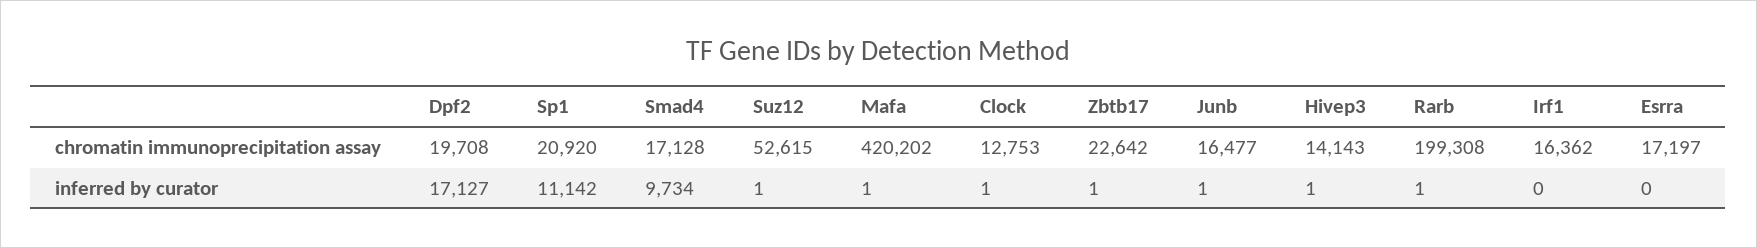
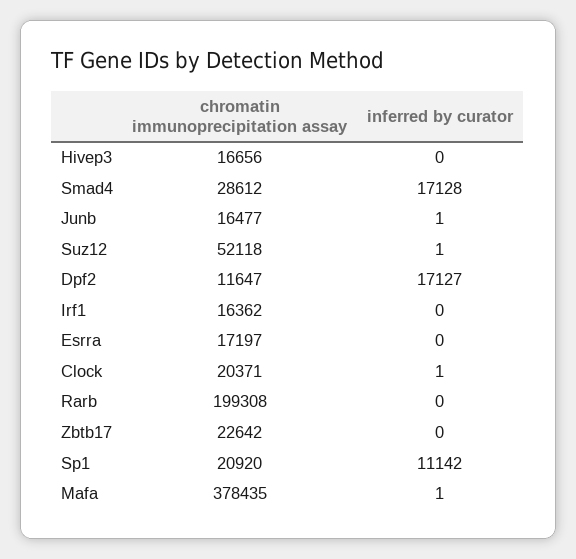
  {
    "Dpf2": {
-     "chromatin immunoprecipitation assay": 19708,
+     "chromatin immunoprecipitation assay": 11647,
      "inferred by curator": 17127
    },
    "Sp1": {
      "chromatin immunoprecipitation assay": 20920,
      "inferred by curator": 11142
    },
    "Smad4": {
-     "chromatin immunoprecipitation assay": 17128,
+     "chromatin immunoprecipitation assay": 28612,
-     "inferred by curator": 9734
+     "inferred by curator": 17128
    },
    "Suz12": {
-     "chromatin immunoprecipitation assay": 52615,
+     "chromatin immunoprecipitation assay": 52118,
      "inferred by curator": 1
    },
    "Mafa": {
-     "chromatin immunoprecipitation assay": 420202,
+     "chromatin immunoprecipitation assay": 378435,
      "inferred by curator": 1
    },
    "Clock": {
-     "chromatin immunoprecipitation assay": 12753,
+     "chromatin immunoprecipitation assay": 20371,
      "inferred by curator": 1
    },
    "Zbtb17": {
      "chromatin immunoprecipitation assay": 22642,
-     "inferred by curator": 1
+     "inferred by curator": 0
    },
    "Junb": {
      "chromatin immunoprecipitation assay": 16477,
      "inferred by curator": 1
    },
    "Hivep3": {
-     "chromatin immunoprecipitation assay": 14143,
+     "chromatin immunoprecipitation assay": 16656,
-     "inferred by curator": 1
+     "inferred by curator": 0
    },
    "Rarb": {
      "chromatin immunoprecipitation assay": 199308,
-     "inferred by curator": 1
+     "inferred by curator": 0
    },
    "Irf1": {
      "chromatin immunoprecipitation assay": 16362,
      "inferred by curator": 0
    },
    "Esrra": {
      "chromatin immunoprecipitation assay": 17197,
      "inferred by curator": 0
    }
  }

